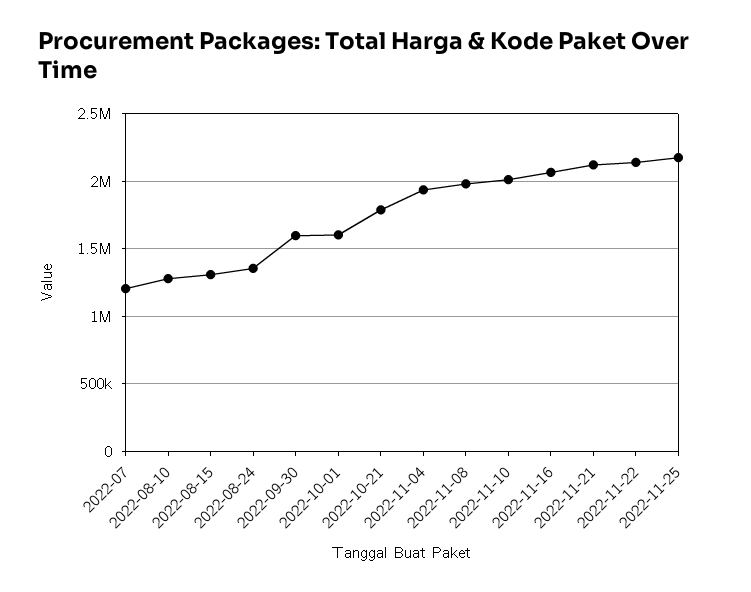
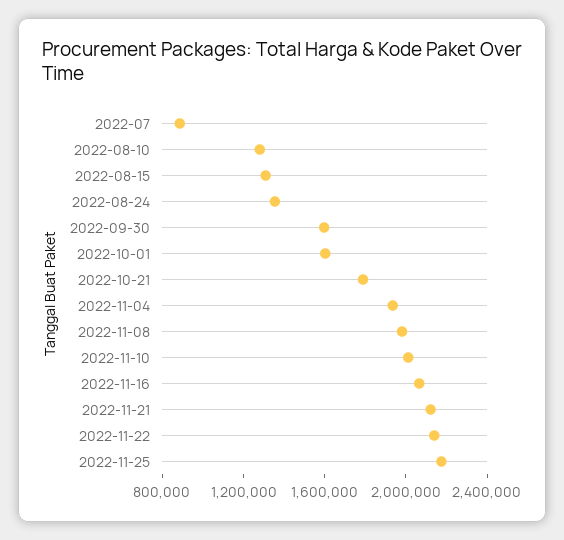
  {
-   "2022-07": 1200000,
+   "2022-07": 900000,
    "2022-08-10": 1300000,
    "2022-08-15": 1300000,
    "2022-08-24": 1350000,
    "2022-09-30": 1600000,
    "2022-10-01": 1600000,
    "2022-10-21": 1800000,
    "2022-11-04": 1950000,
    "2022-11-08": 2000000,
    "2022-11-10": 2000000,
    "2022-11-16": 2050000,
    "2022-11-21": 2100000,
    "2022-11-22": 2150000,
    "2022-11-25": 2150000
  }

